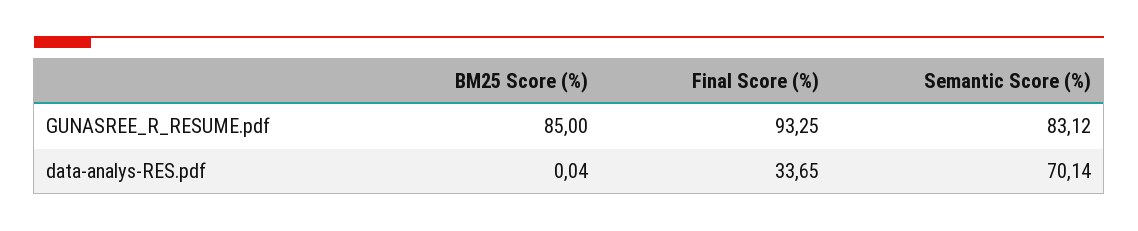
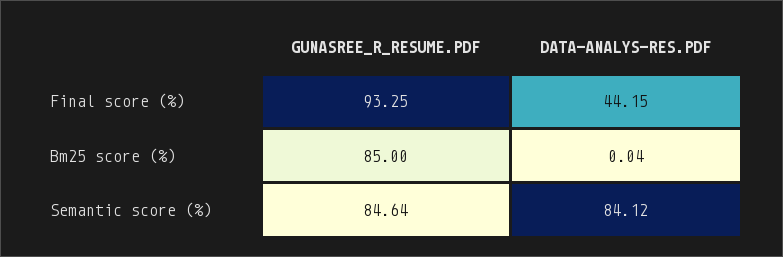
  {
    "BM25 Score (%)": {
      "GUNASREE_R_RESUME.pdf": 85,
      "data-analys-RES.pdf": 0.04
    },
    "Final Score (%)": {
      "GUNASREE_R_RESUME.pdf": 93.25,
-     "data-analys-RES.pdf": 33.65
+     "data-analys-RES.pdf": 44.15
    },
    "Semantic Score (%)": {
-     "GUNASREE_R_RESUME.pdf": 83.12,
+     "GUNASREE_R_RESUME.pdf": 84.64,
-     "data-analys-RES.pdf": 70.14
+     "data-analys-RES.pdf": 84.12
    }
  }

